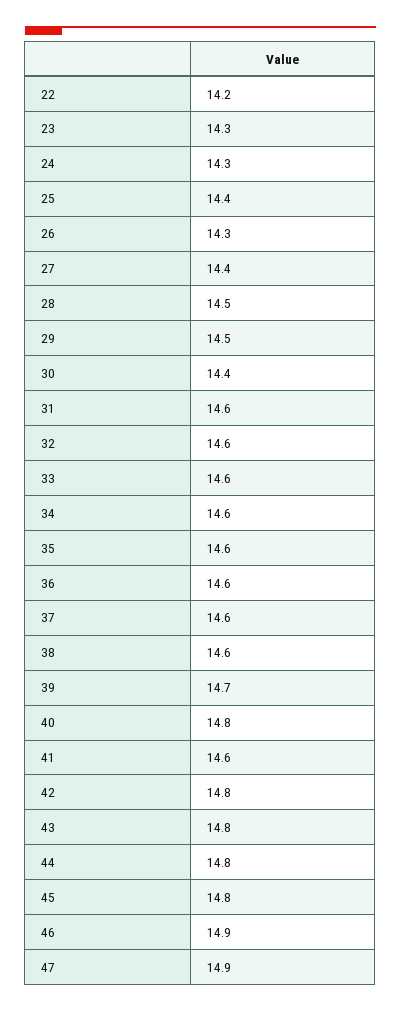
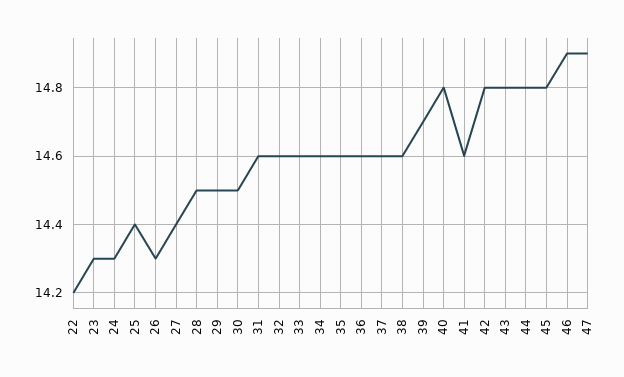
  {
    "22": 14.2,
    "23": 14.3,
    "24": 14.3,
    "25": 14.4,
    "26": 14.3,
    "27": 14.4,
    "28": 14.5,
    "29": 14.5,
-   "30": 14.4,
+   "30": 14.5,
    "31": 14.6,
    "32": 14.6,
    "33": 14.6,
    "34": 14.6,
    "35": 14.6,
    "36": 14.6,
    "37": 14.6,
    "38": 14.6,
    "39": 14.7,
    "40": 14.8,
    "41": 14.6,
    "42": 14.8,
    "43": 14.8,
    "44": 14.8,
    "45": 14.8,
    "46": 14.9,
    "47": 14.9
  }

